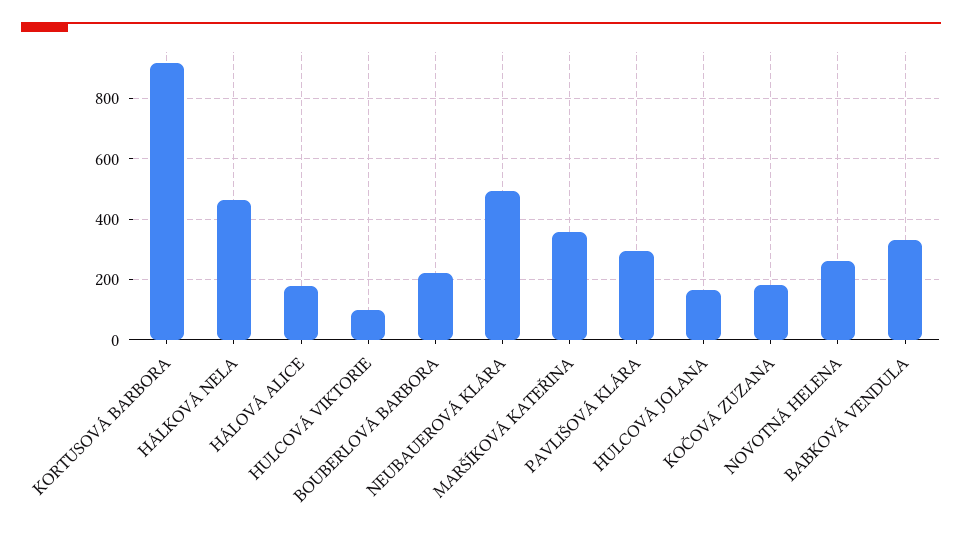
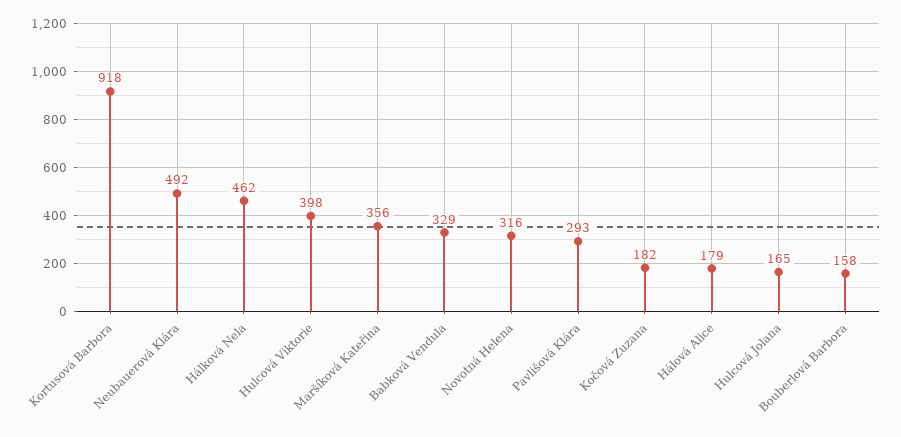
  {
    "KORTUSOVÁ BARBORA": 918,
    "HÁLKOVÁ NELA": 462,
    "HÁLOVÁ ALICE": 179,
-   "HULCOVÁ VIKTORIE": 100,
+   "HULCOVÁ VIKTORIE": 398,
-   "BOUBERLOVÁ BARBORA": 220,
+   "BOUBERLOVÁ BARBORA": 158,
    "NEUBAUEROVÁ KLÁRA": 492,
    "MARŠÍKOVÁ KATEŘINA": 356,
    "PAVLIŠOVÁ KLÁRA": 293,
    "HULCOVÁ JOLANA": 165,
    "KOČOVÁ ZUZANA": 182,
-   "NOVOTNÁ HELENA": 260,
+   "NOVOTNÁ HELENA": 316,
    "BABKOVÁ VENDULA": 329
  }

